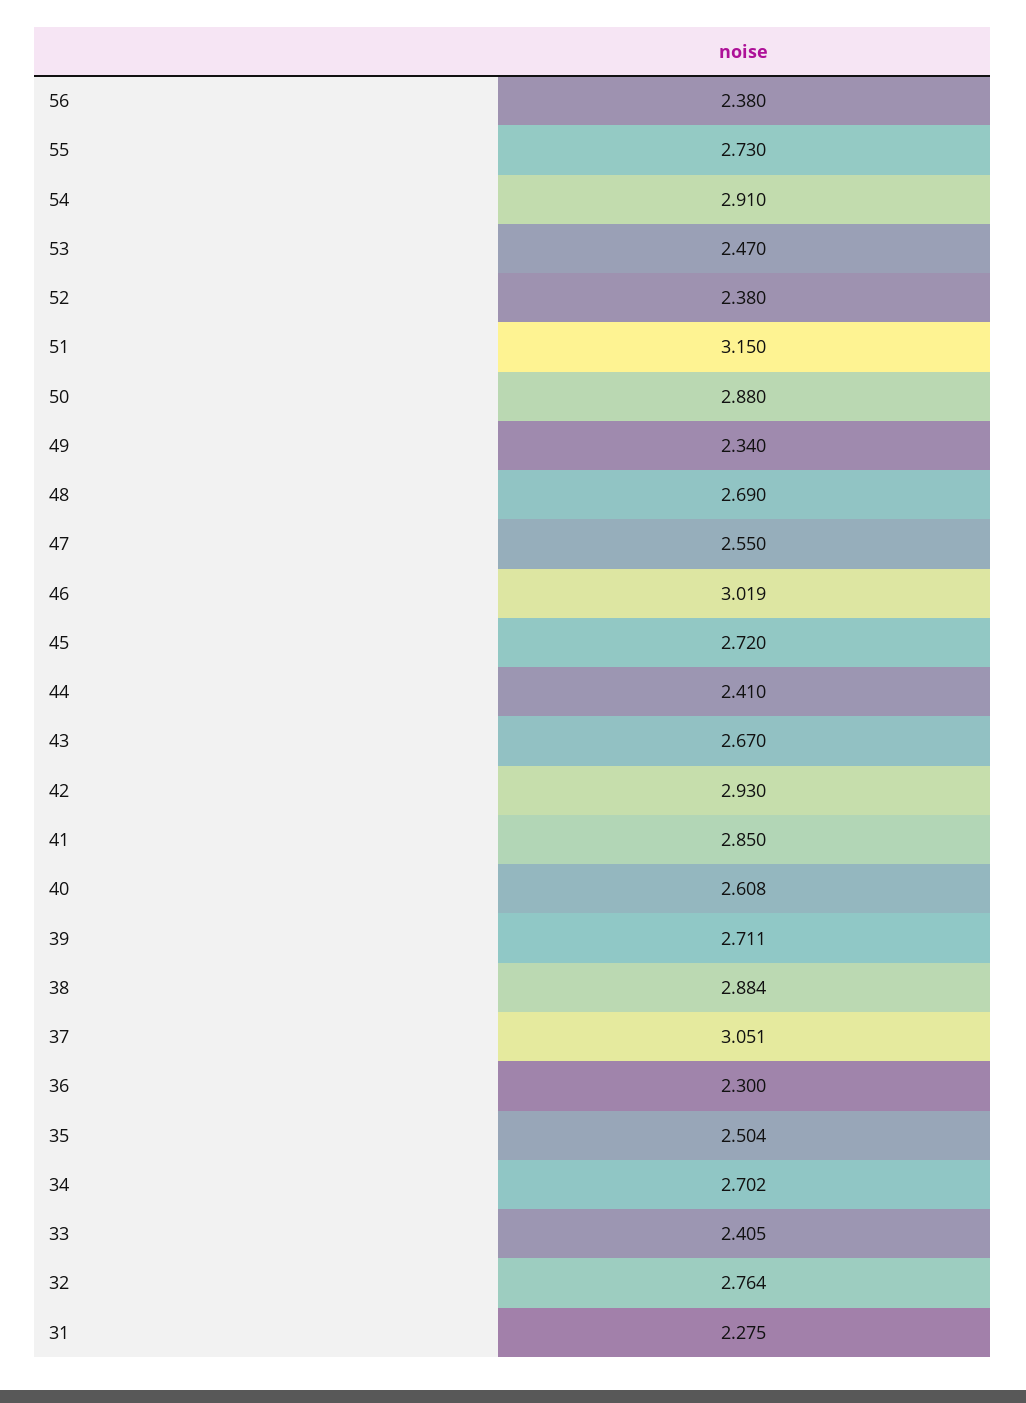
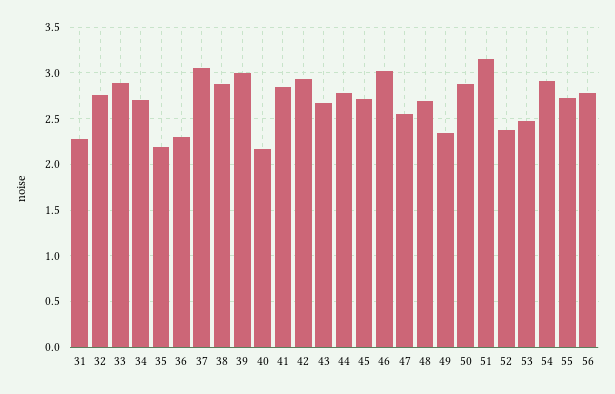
  {
-   "56": 2.38,
+   "56": 2.8,
    "55": 2.73,
    "54": 2.91,
    "53": 2.47,
    "52": 2.38,
    "51": 3.15,
    "50": 2.88,
    "49": 2.34,
    "48": 2.69,
    "47": 2.55,
    "46": 3.019,
    "45": 2.72,
-   "44": 2.41,
+   "44": 2.8,
    "43": 2.67,
    "42": 2.93,
    "41": 2.85,
-   "40": 2.608,
+   "40": 2.2,
-   "39": 2.711,
+   "39": 3,
    "38": 2.884,
    "37": 3.051,
    "36": 2.3,
-   "35": 2.504,
+   "35": 2.2,
    "34": 2.702,
-   "33": 2.405,
+   "33": 2.9,
    "32": 2.764,
    "31": 2.275
  }

